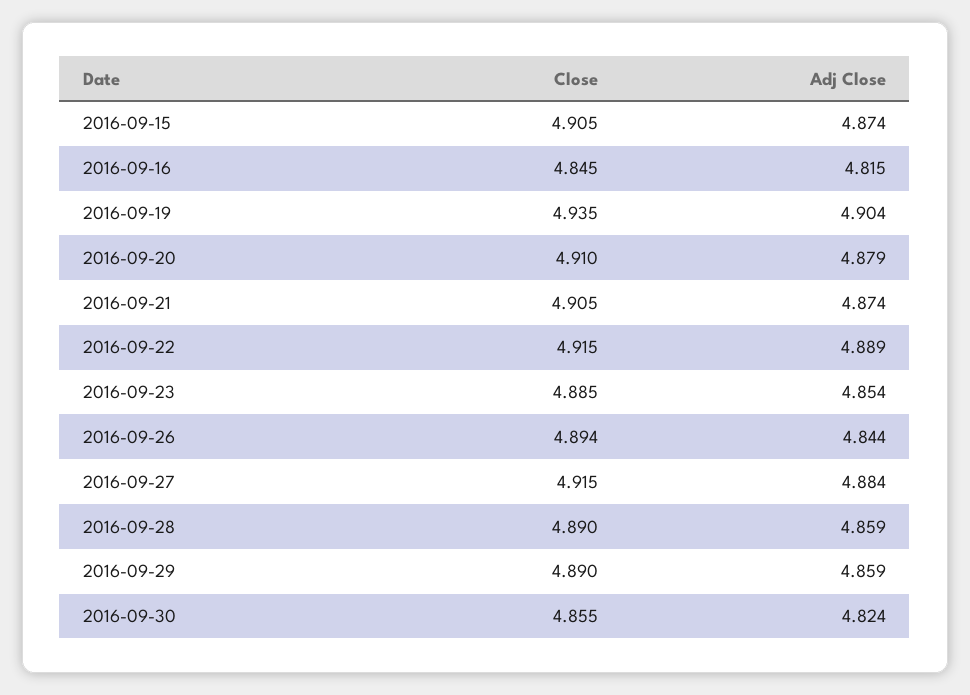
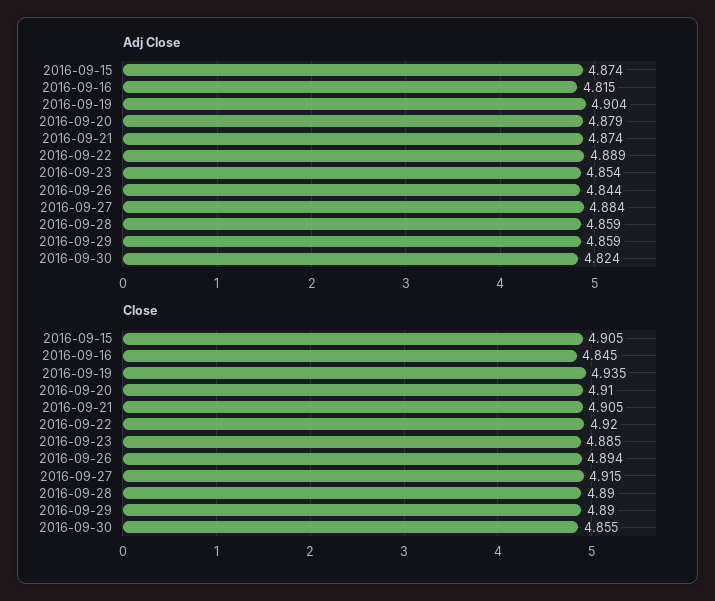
  {
    "Close": {
      "2016-09-15": 4.905,
      "2016-09-16": 4.845,
      "2016-09-19": 4.935,
      "2016-09-20": 4.91,
      "2016-09-21": 4.905,
-     "2016-09-22": 4.915,
+     "2016-09-22": 4.92,
      "2016-09-23": 4.885,
      "2016-09-26": 4.894,
      "2016-09-27": 4.915,
      "2016-09-28": 4.89,
      "2016-09-29": 4.89,
      "2016-09-30": 4.855
    },
    "Adj Close": {
      "2016-09-15": 4.874,
      "2016-09-16": 4.815,
      "2016-09-19": 4.904,
      "2016-09-20": 4.879,
      "2016-09-21": 4.874,
      "2016-09-22": 4.889,
      "2016-09-23": 4.854,
      "2016-09-26": 4.844,
      "2016-09-27": 4.884,
      "2016-09-28": 4.859,
      "2016-09-29": 4.859,
      "2016-09-30": 4.824
    }
  }

